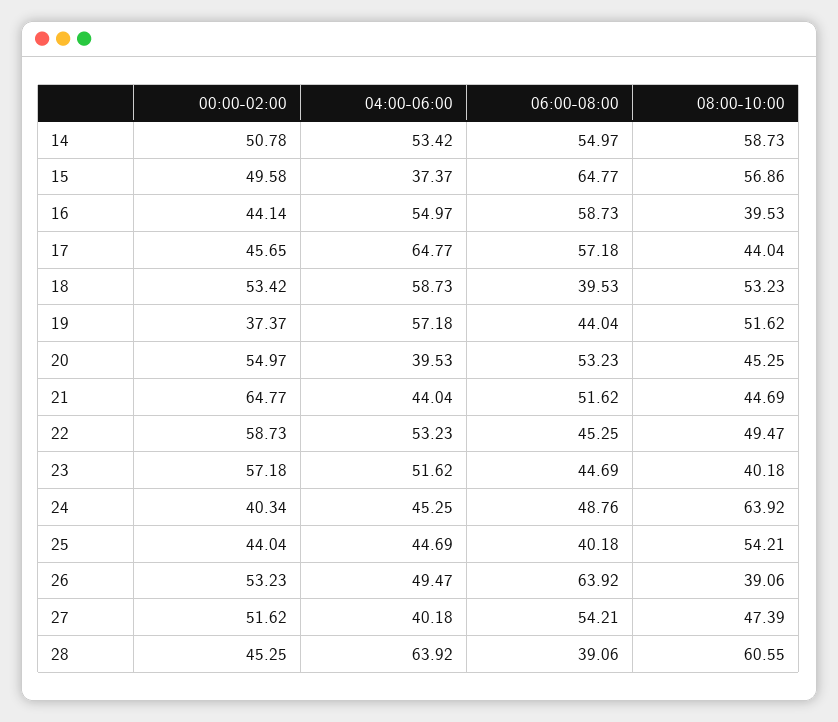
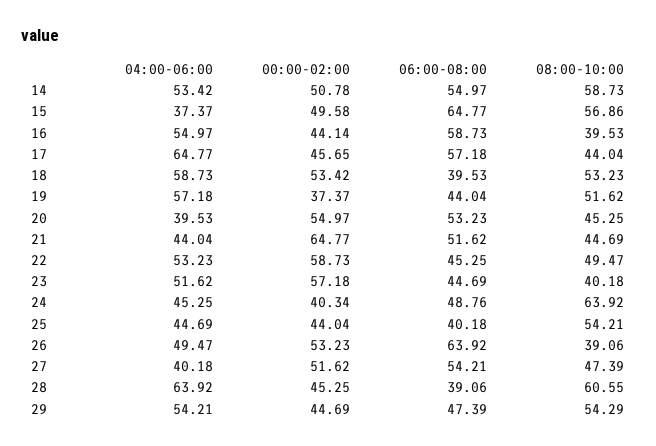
  {
    "00:00-02:00": {
      "14": 50.78,
      "15": 49.58,
      "16": 44.14,
      "17": 45.65,
      "18": 53.42,
      "19": 37.37,
      "20": 54.97,
      "21": 64.77,
      "22": 58.73,
      "23": 57.18,
      "24": 40.34,
      "25": 44.04,
      "26": 53.23,
      "27": 51.62,
-     "28": 45.25
+     "28": 45.25,
+     "29": 44.69
    },
    "04:00-06:00": {
      "14": 53.42,
      "15": 37.37,
      "16": 54.97,
      "17": 64.77,
      "18": 58.73,
      "19": 57.18,
      "20": 39.53,
      "21": 44.04,
      "22": 53.23,
      "23": 51.62,
      "24": 45.25,
      "25": 44.69,
      "26": 49.47,
      "27": 40.18,
-     "28": 63.92
+     "28": 63.92,
+     "29": 54.21
    },
    "06:00-08:00": {
      "14": 54.97,
      "15": 64.77,
      "16": 58.73,
      "17": 57.18,
      "18": 39.53,
      "19": 44.04,
      "20": 53.23,
      "21": 51.62,
      "22": 45.25,
      "23": 44.69,
      "24": 48.76,
      "25": 40.18,
      "26": 63.92,
      "27": 54.21,
-     "28": 39.06
+     "28": 39.06,
+     "29": 47.39
    },
    "08:00-10:00": {
      "14": 58.73,
      "15": 56.86,
      "16": 39.53,
      "17": 44.04,
      "18": 53.23,
      "19": 51.62,
      "20": 45.25,
      "21": 44.69,
      "22": 49.47,
      "23": 40.18,
      "24": 63.92,
      "25": 54.21,
      "26": 39.06,
      "27": 47.39,
-     "28": 60.55
+     "28": 60.55,
+     "29": 54.29
    }
  }

